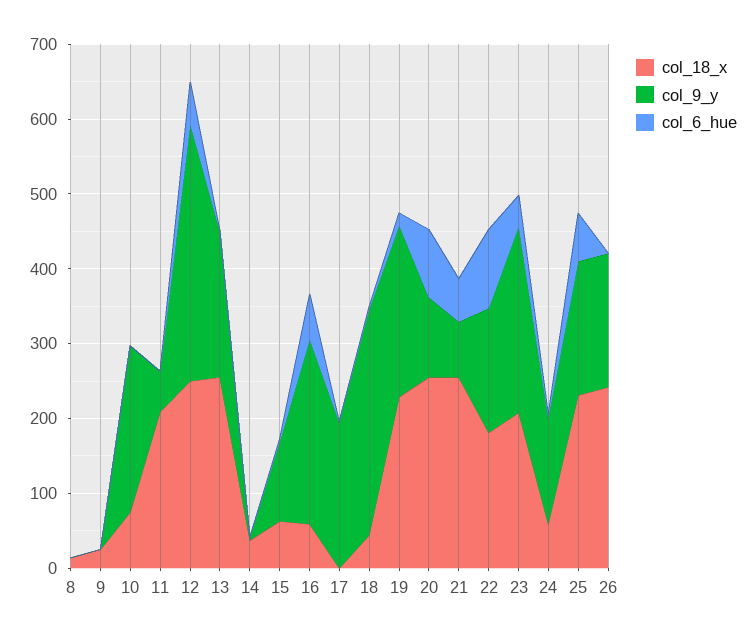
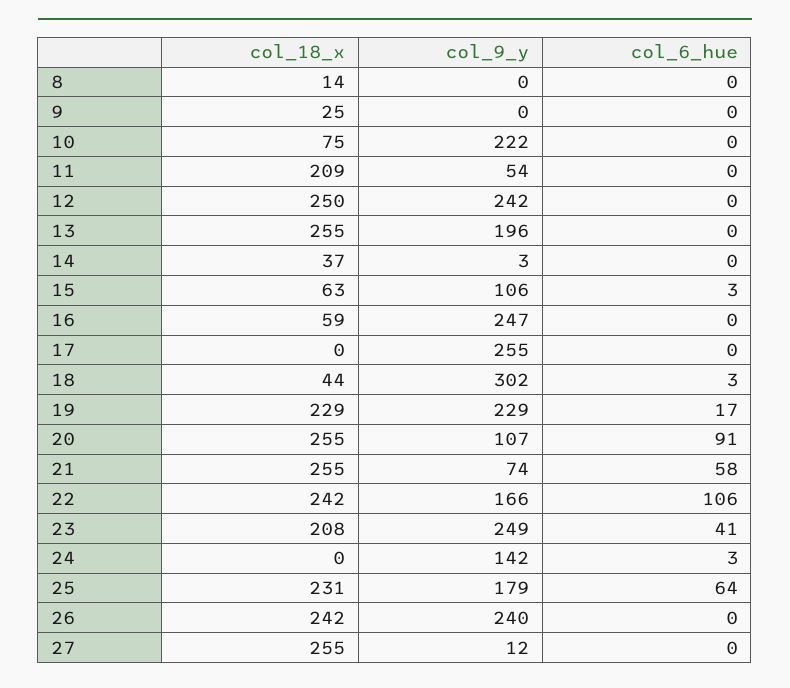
  {
    "col_18_x": {
      "8": 14,
      "9": 25,
      "10": 75,
      "11": 209,
      "12": 250,
      "13": 255,
      "14": 37,
      "15": 63,
      "16": 59,
      "17": 0,
      "18": 44,
      "19": 229,
      "20": 255,
      "21": 255,
-     "22": 180,
+     "22": 242,
      "23": 208,
-     "24": 60,
+     "24": 0,
      "25": 231,
-     "26": 242
+     "26": 242,
+     "27": 255
    },
    "col_9_y": {
      "8": 0,
      "9": 0,
      "10": 222,
      "11": 54,
-     "12": 340,
+     "12": 242,
      "13": 196,
      "14": 3,
      "15": 106,
      "16": 247,
-     "17": 200,
+     "17": 255,
      "18": 302,
      "19": 229,
      "20": 107,
      "21": 74,
      "22": 166,
      "23": 249,
      "24": 142,
      "25": 179,
-     "26": 180
+     "26": 240,
+     "27": 12
    },
    "col_6_hue": {
      "8": 0,
      "9": 0,
      "10": 0,
      "11": 0,
-     "12": 60,
+     "12": 0,
      "13": 0,
      "14": 0,
      "15": 3,
-     "16": 60,
+     "16": 0,
      "17": 0,
      "18": 3,
      "19": 17,
      "20": 91,
      "21": 58,
      "22": 106,
      "23": 41,
      "24": 3,
      "25": 64,
-     "26": 0
+     "26": 0,
+     "27": 0
    }
  }

